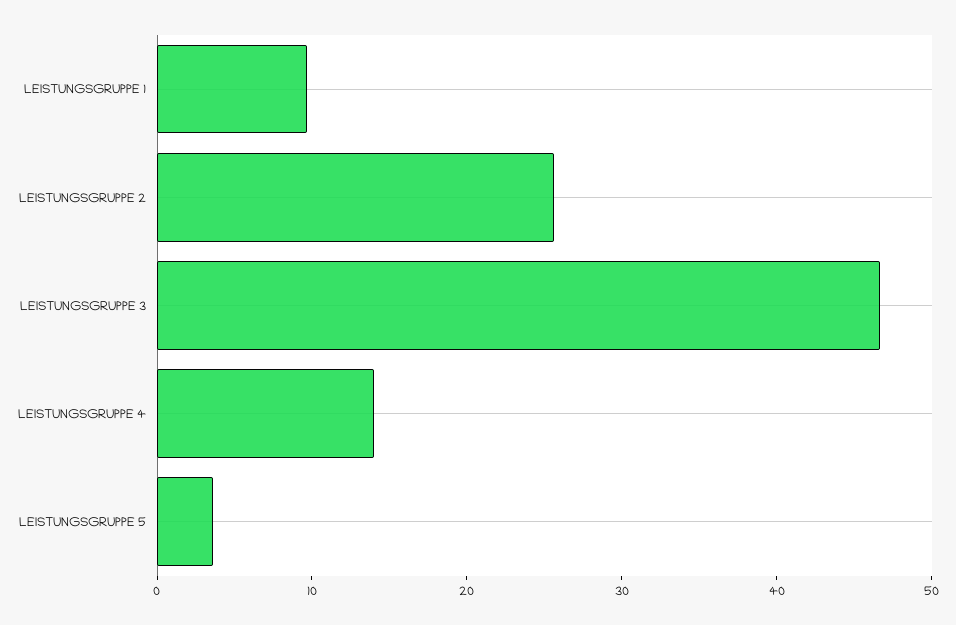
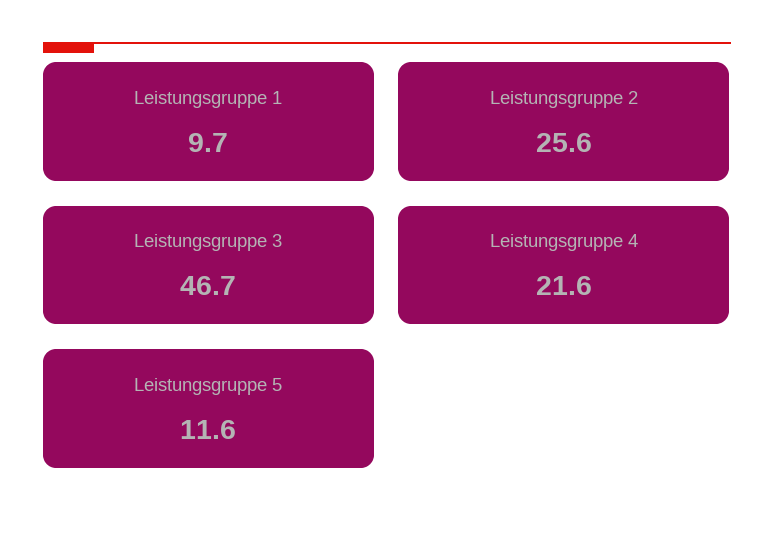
  {
    "LEISTUNGSGRUPPE 1": 9.7,
    "LEISTUNGSGRUPPE 2": 25.6,
    "LEISTUNGSGRUPPE 3": 46.7,
-   "LEISTUNGSGRUPPE 4": 14,
+   "LEISTUNGSGRUPPE 4": 21.6,
-   "LEISTUNGSGRUPPE 5": 4
+   "LEISTUNGSGRUPPE 5": 11.6
  }

